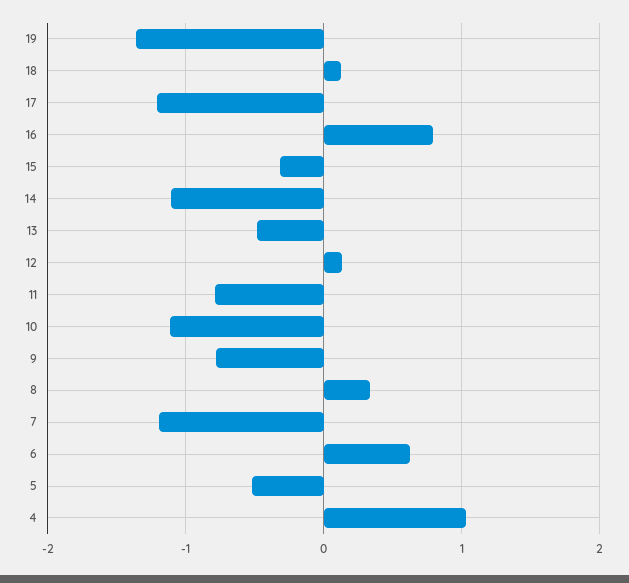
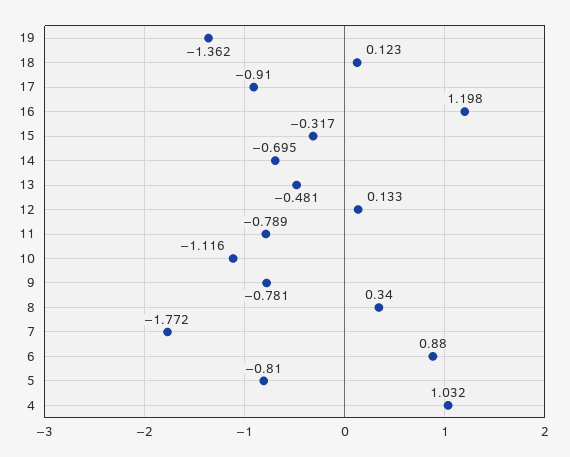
  {
    "19": -1.362,
    "18": 0.123,
-   "17": -1.2,
+   "17": -0.91,
-   "16": 0.8,
+   "16": 1.198,
    "15": -0.317,
-   "14": -1.1,
+   "14": -0.695,
    "13": -0.481,
    "12": 0.133,
    "11": -0.789,
    "10": -1.116,
    "9": -0.781,
    "8": 0.34,
-   "7": -1.2,
+   "7": -1.772,
-   "6": 0.6,
+   "6": 0.88,
-   "5": -0.5,
+   "5": -0.81,
    "4": 1.032
  }

